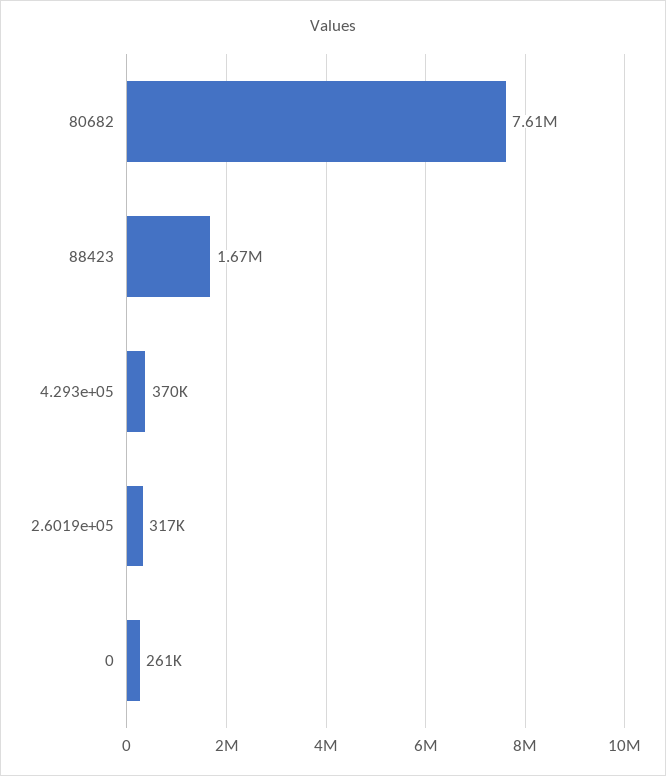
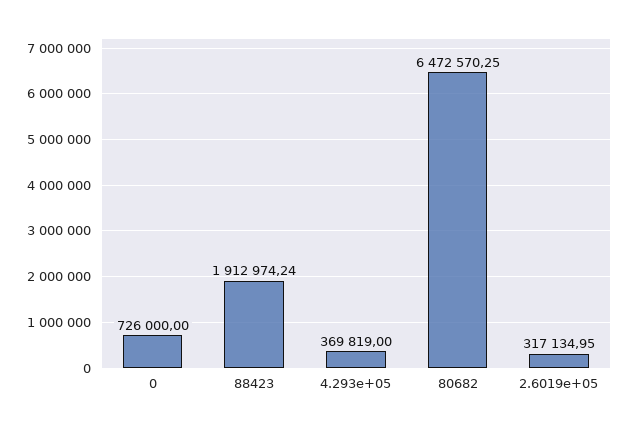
  {
-   "80682": 7610000,
+   "80682": 6472570.25,
-   "88423": 1670000,
+   "88423": 1912974.24,
    "4.293e+05": 369819,
    "2.6019e+05": 317134.95,
-   "0": 261000
+   "0": 726000
  }

